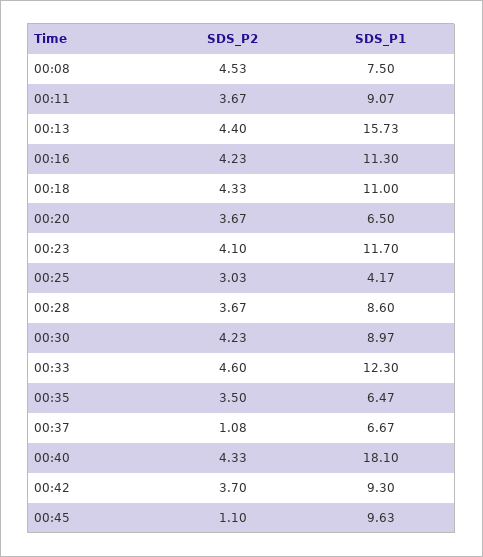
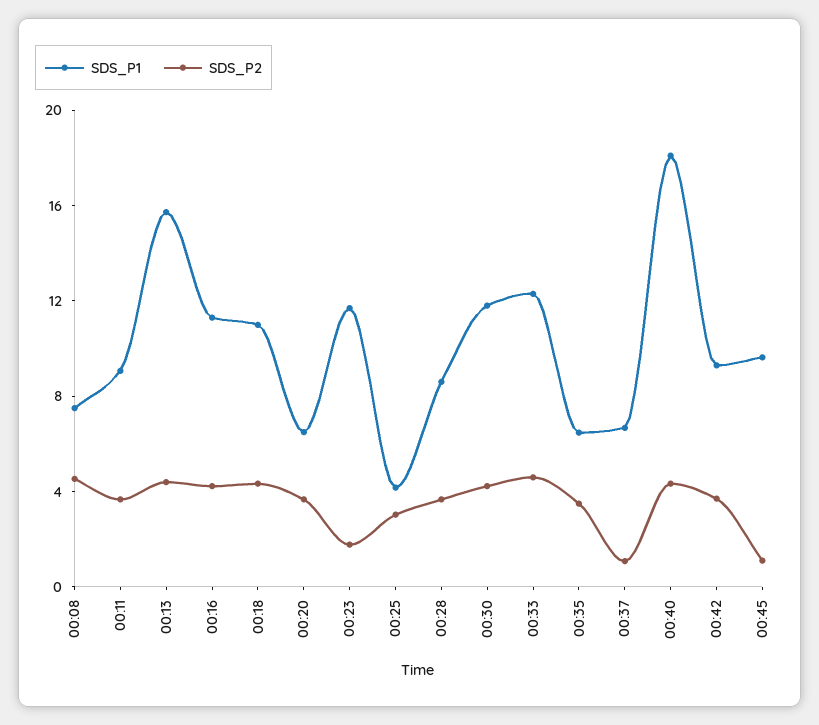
  {
    "SDS_P2": {
      "00:08": 4.53,
      "00:11": 3.67,
      "00:13": 4.4,
      "00:16": 4.23,
      "00:18": 4.33,
      "00:20": 3.67,
-     "00:23": 4.1,
+     "00:23": 2,
      "00:25": 3.03,
      "00:28": 3.67,
      "00:30": 4.23,
      "00:33": 4.6,
      "00:35": 3.5,
      "00:37": 1.08,
      "00:40": 4.33,
      "00:42": 3.7,
      "00:45": 1.1
    },
    "SDS_P1": {
      "00:08": 7.5,
      "00:11": 9.07,
      "00:13": 15.73,
      "00:16": 11.3,
      "00:18": 11,
      "00:20": 6.5,
      "00:23": 11.7,
      "00:25": 4.17,
      "00:28": 8.6,
-     "00:30": 8.97,
+     "00:30": 12,
      "00:33": 12.3,
      "00:35": 6.47,
      "00:37": 6.67,
      "00:40": 18.1,
      "00:42": 9.3,
      "00:45": 9.63
    }
  }

